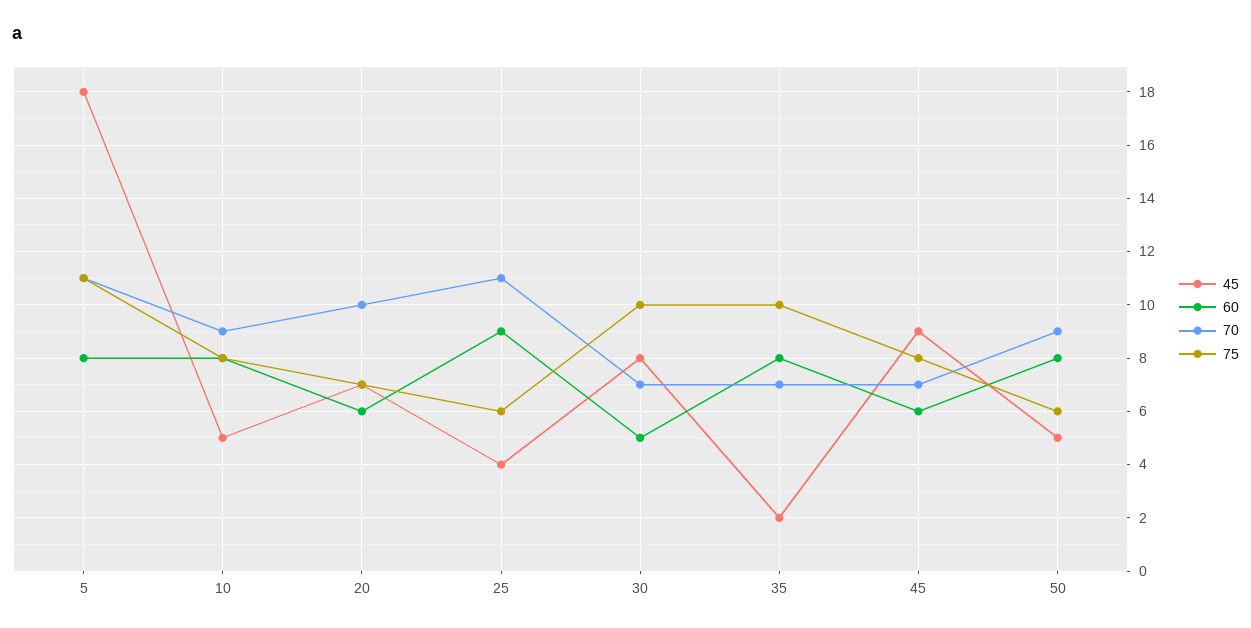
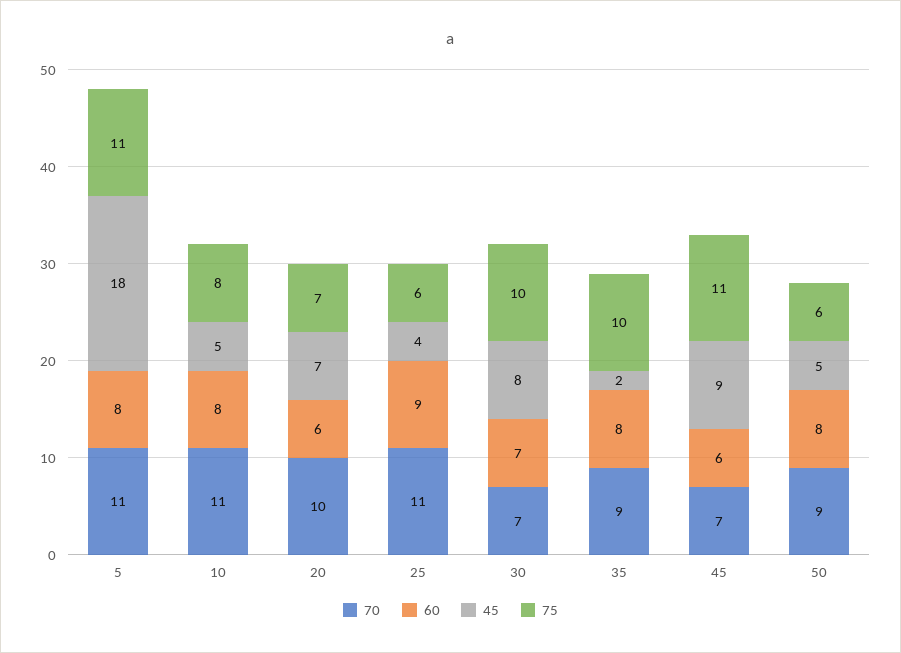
  {
    "45": {
      "5": 18,
      "10": 5,
      "20": 7,
      "25": 4,
      "30": 8,
      "35": 2,
      "45": 9,
      "50": 5
    },
    "60": {
      "5": 8,
      "10": 8,
      "20": 6,
      "25": 9,
-     "30": 5,
+     "30": 7,
      "35": 8,
      "45": 6,
      "50": 8
    },
    "70": {
      "5": 11,
-     "10": 9,
+     "10": 11,
      "20": 10,
      "25": 11,
      "30": 7,
-     "35": 7,
+     "35": 9,
      "45": 7,
      "50": 9
    },
    "75": {
      "5": 11,
      "10": 8,
      "20": 7,
      "25": 6,
      "30": 10,
      "35": 10,
-     "45": 8,
+     "45": 11,
      "50": 6
    }
  }

